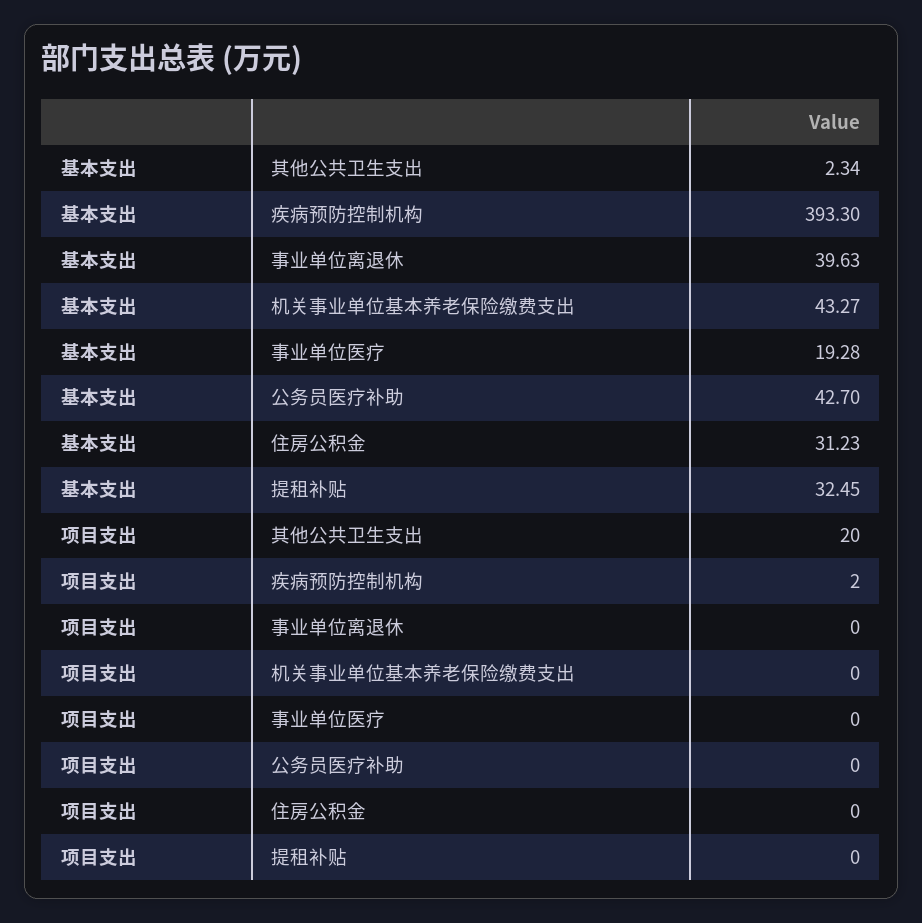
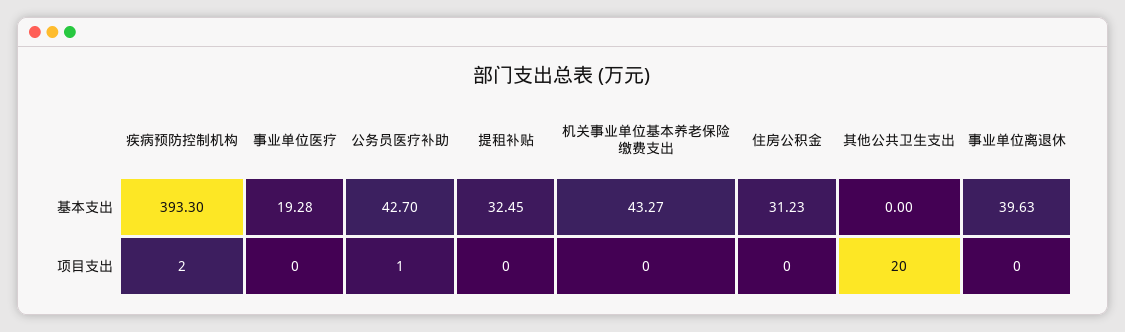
  {
    "基本支出": {
-     "其他公共卫生支出": 2.34,
+     "其他公共卫生支出": 0,
      "疾病预防控制机构": 393.3,
      "事业单位离退休": 39.63,
      "机关事业单位基本养老保险缴费支出": 43.27,
      "事业单位医疗": 19.28,
      "公务员医疗补助": 42.7,
      "住房公积金": 31.23,
      "提租补贴": 32.45
    },
    "项目支出": {
      "其他公共卫生支出": 20,
      "疾病预防控制机构": 2,
      "事业单位离退休": 0,
      "机关事业单位基本养老保险缴费支出": 0,
      "事业单位医疗": 0,
-     "公务员医疗补助": 0,
+     "公务员医疗补助": 1,
      "住房公积金": 0,
      "提租补贴": 0
    }
  }

